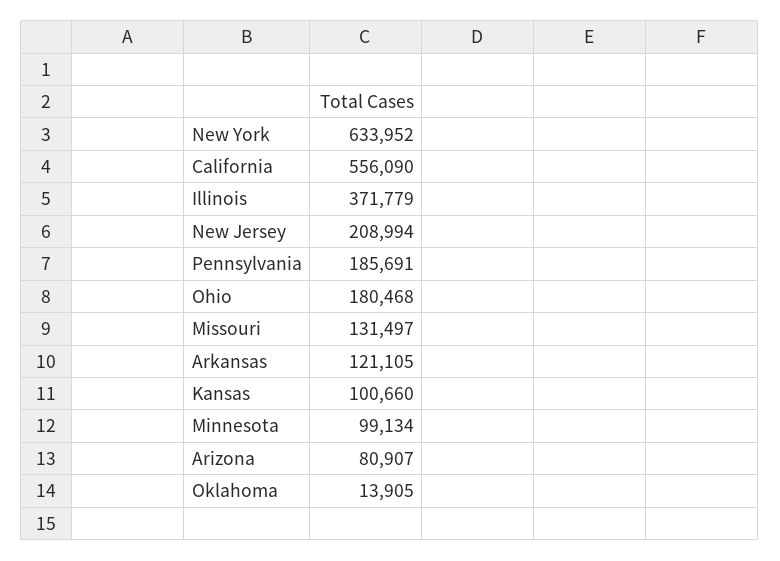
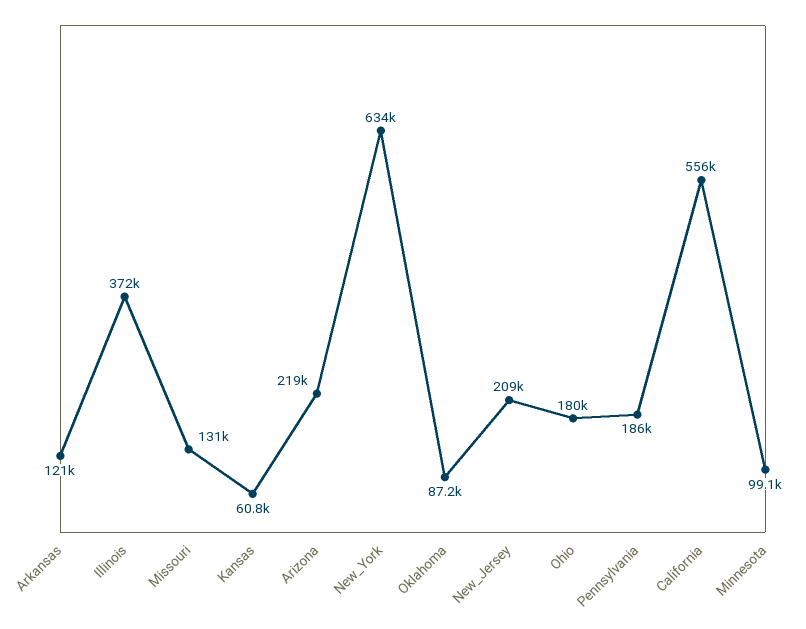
  {
    "New York": 633952,
    "California": 556090,
    "Illinois": 371779,
    "New Jersey": 208994,
    "Pennsylvania": 185691,
    "Ohio": 180468,
    "Missouri": 131497,
    "Arkansas": 121105,
-   "Kansas": 100660,
+   "Kansas": 60800,
    "Minnesota": 99134,
-   "Arizona": 80907,
+   "Arizona": 219000,
-   "Oklahoma": 13905
+   "Oklahoma": 87200
  }

